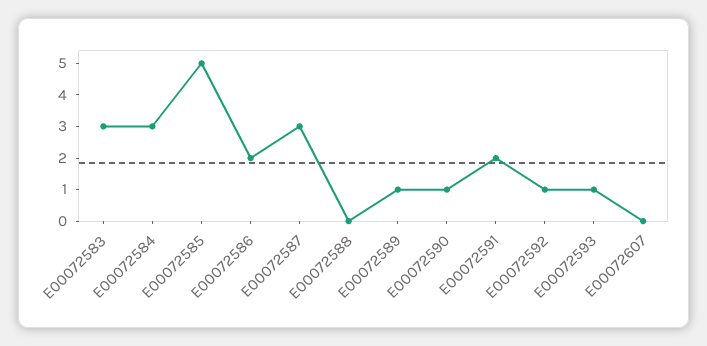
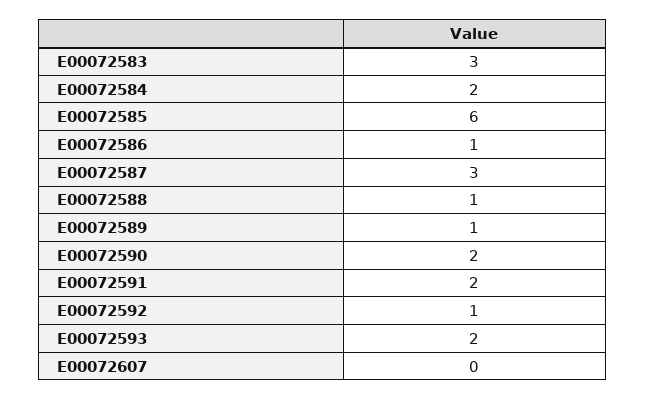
  {
    "E00072583": 3,
-   "E00072584": 3,
+   "E00072584": 2,
-   "E00072585": 5,
+   "E00072585": 6,
-   "E00072586": 2,
+   "E00072586": 1,
    "E00072587": 3,
-   "E00072588": 0,
+   "E00072588": 1,
    "E00072589": 1,
-   "E00072590": 1,
+   "E00072590": 2,
    "E00072591": 2,
    "E00072592": 1,
-   "E00072593": 1,
+   "E00072593": 2,
    "E00072607": 0
  }

